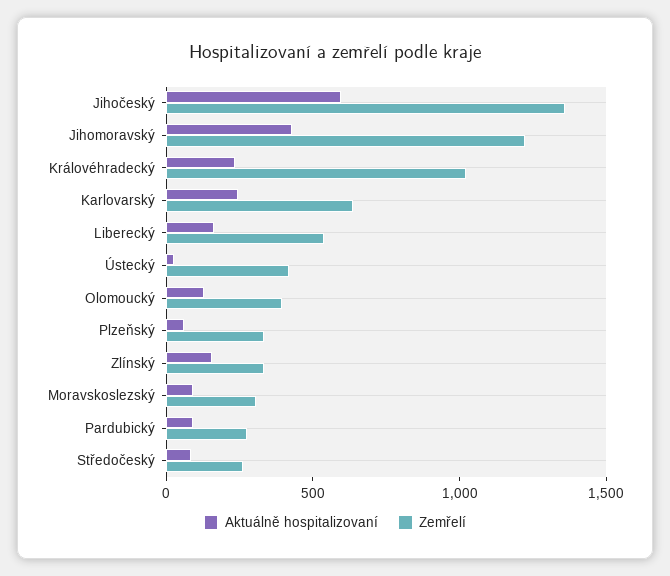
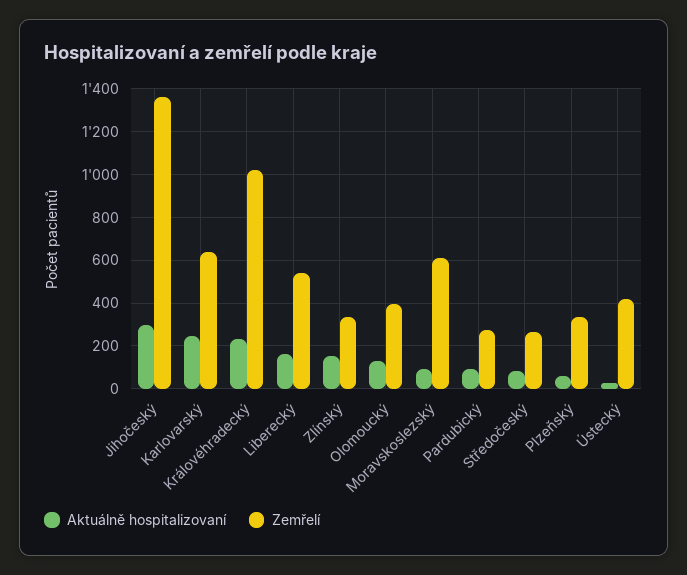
  {
    "Aktuálně hospitalizovaní": {
-     "Jihočeský": 600,
+     "Jihočeský": 300,
-     "Jihomoravský": 400,
      "Královéhradecký": 250,
      "Karlovarský": 250,
      "Liberecký": 150,
      "Ústecký": 50,
      "Olomoucký": 150,
      "Plzeňský": 50,
      "Zlínský": 150,
      "Moravskoslezský": 100,
      "Pardubický": 100,
      "Středočeský": 100
    },
    "Zemřelí": {
      "Jihočeský": 1350,
-     "Jihomoravský": 1200,
      "Královéhradecký": 1000,
      "Karlovarský": 650,
      "Liberecký": 550,
      "Ústecký": 400,
      "Olomoucký": 400,
      "Plzeňský": 350,
      "Zlínský": 350,
-     "Moravskoslezský": 300,
+     "Moravskoslezský": 600,
      "Pardubický": 300,
      "Středočeský": 250
    }
  }

